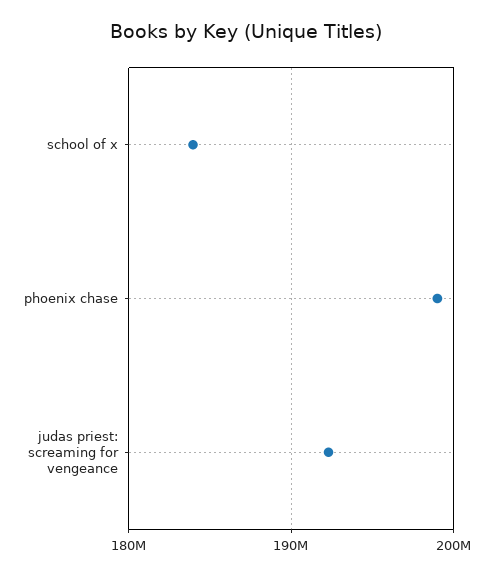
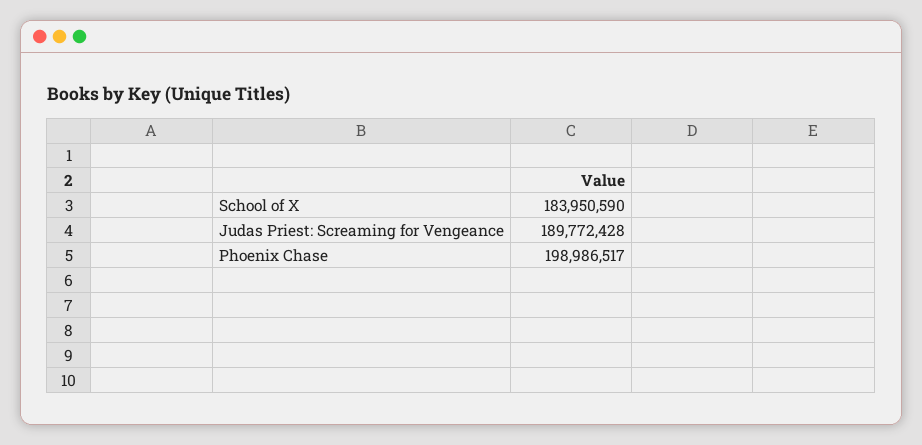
  {
    "school of x": 183950590,
    "phoenix chase": 198986517,
-   "judas priest: screaming for vengeance": 192000000
+   "judas priest: screaming for vengeance": 189772428
  }

